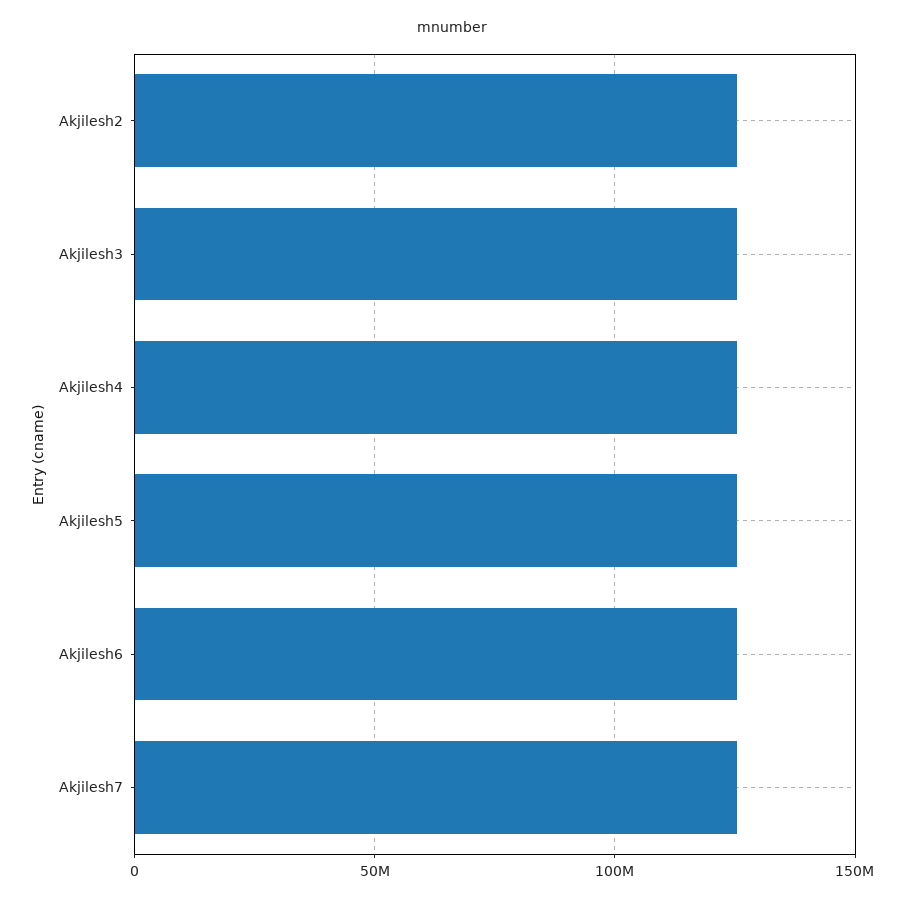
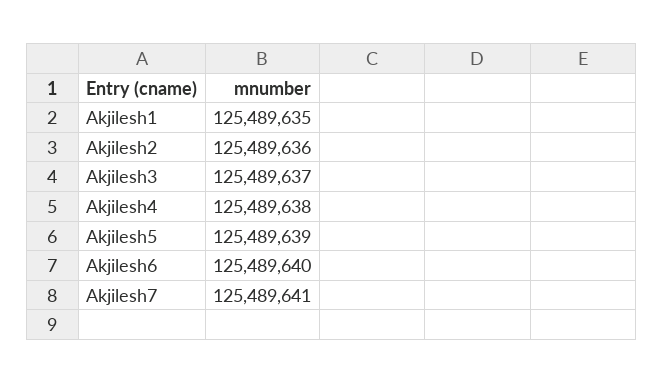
  {
    "Akjilesh2": 125489636,
    "Akjilesh3": 125489637,
    "Akjilesh4": 125489638,
    "Akjilesh5": 125489639,
    "Akjilesh6": 125489640,
-   "Akjilesh7": 125489641
+   "Akjilesh7": 125489641,
+   "Akjilesh1": 125489635
  }

